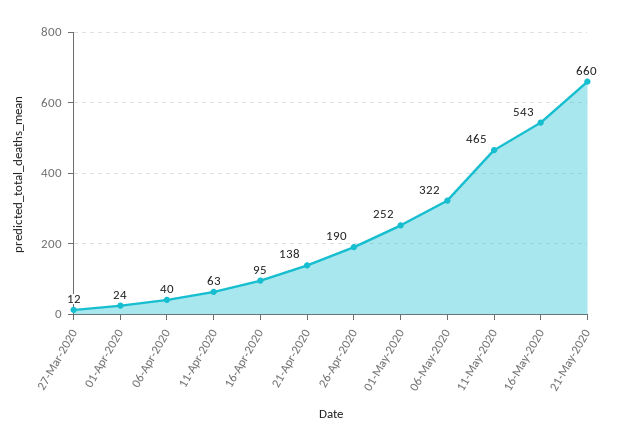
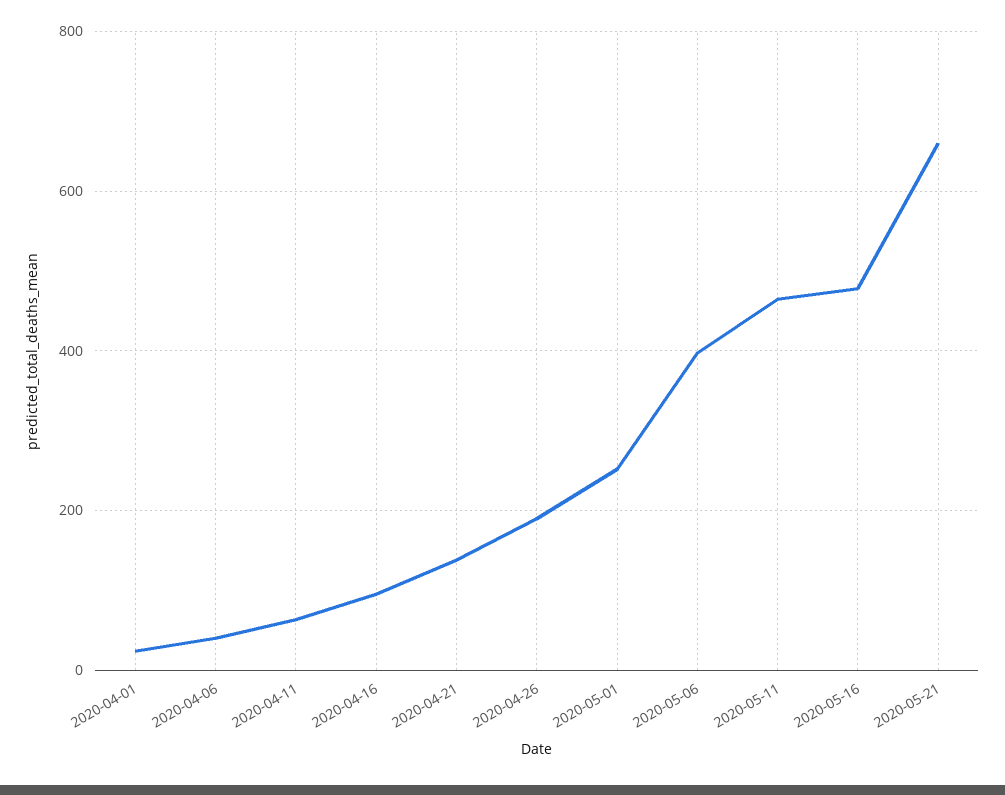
  {
-   "27-Mar-2020": 12,
    "01-Apr-2020": 24,
    "06-Apr-2020": 40,
    "11-Apr-2020": 63,
    "16-Apr-2020": 95,
    "21-Apr-2020": 138,
    "26-Apr-2020": 190,
    "01-May-2020": 252,
-   "06-May-2020": 322,
+   "06-May-2020": 400,
    "11-May-2020": 465,
-   "16-May-2020": 543,
+   "16-May-2020": 480,
    "21-May-2020": 660
  }

